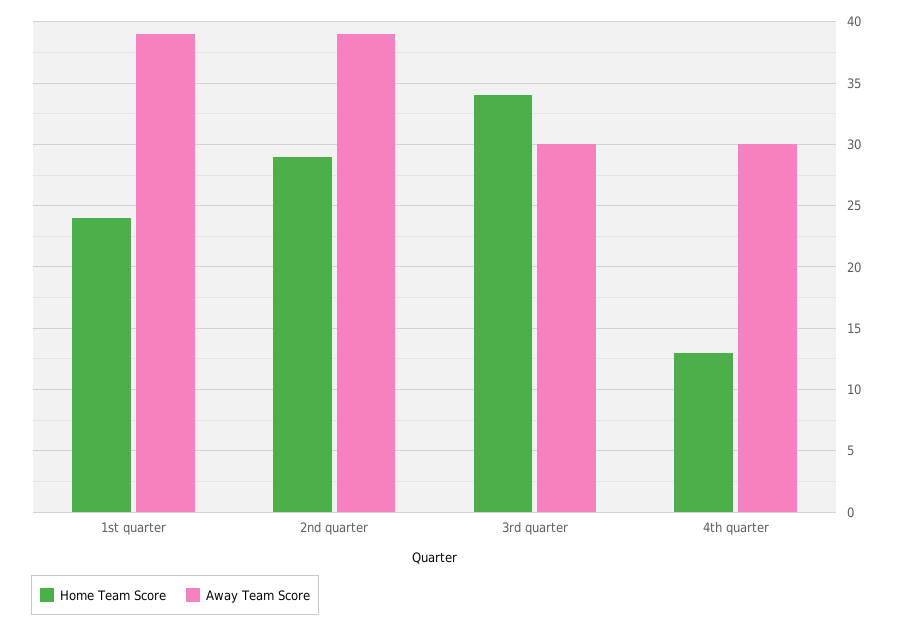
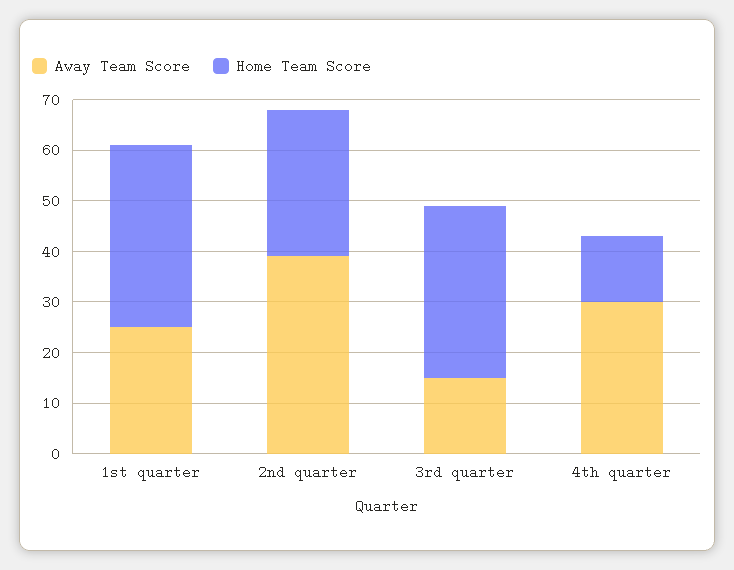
  {
    "Home Team Score": {
-     "1st quarter": 24,
+     "1st quarter": 35,
      "2nd quarter": 29,
      "3rd quarter": 34,
      "4th quarter": 13
    },
    "Away Team Score": {
-     "1st quarter": 39,
+     "1st quarter": 25,
      "2nd quarter": 39,
-     "3rd quarter": 30,
+     "3rd quarter": 15,
      "4th quarter": 30
    }
  }

